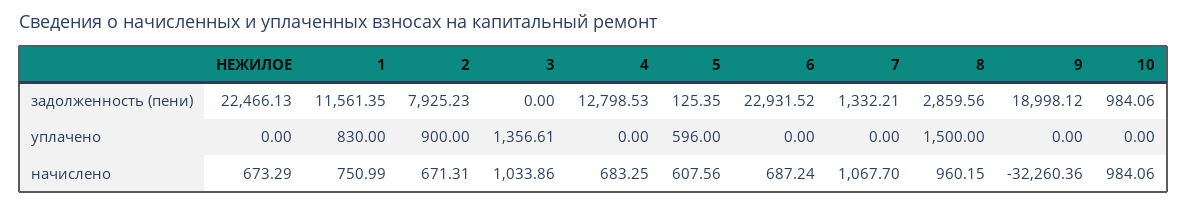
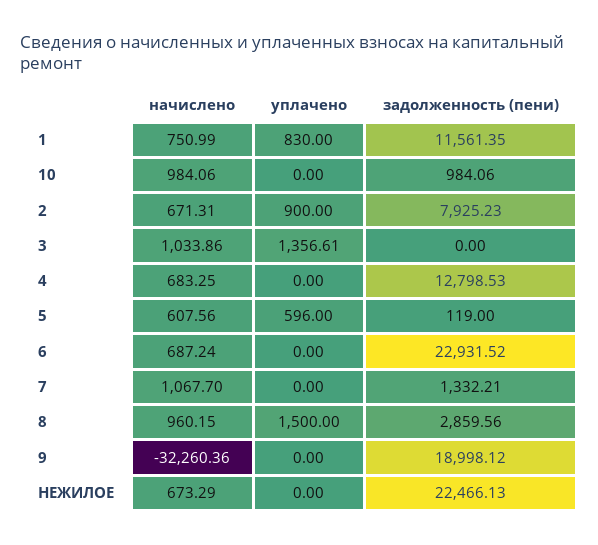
  {
    "НЕЖИЛОЕ": {
      "задолженность (пени)": 22466.13,
      "уплачено": 0,
      "начислено": 673.29
    },
    "1": {
      "задолженность (пени)": 11561.35,
      "уплачено": 830,
      "начислено": 750.99
    },
    "2": {
      "задолженность (пени)": 7925.23,
      "уплачено": 900,
      "начислено": 671.31
    },
    "3": {
      "задолженность (пени)": 0,
      "уплачено": 1356.61,
      "начислено": 1033.86
    },
    "4": {
      "задолженность (пени)": 12798.53,
      "уплачено": 0,
      "начислено": 683.25
    },
    "5": {
-     "задолженность (пени)": 125.35,
+     "задолженность (пени)": 119,
      "уплачено": 596,
      "начислено": 607.56
    },
    "6": {
      "задолженность (пени)": 22931.52,
      "уплачено": 0,
      "начислено": 687.24
    },
    "7": {
      "задолженность (пени)": 1332.21,
      "уплачено": 0,
      "начислено": 1067.7
    },
    "8": {
      "задолженность (пени)": 2859.56,
      "уплачено": 1500,
      "начислено": 960.15
    },
    "9": {
      "задолженность (пени)": 18998.12,
      "уплачено": 0,
      "начислено": -32260.36
    },
    "10": {
      "задолженность (пени)": 984.06,
      "уплачено": 0,
      "начислено": 984.06
    }
  }

